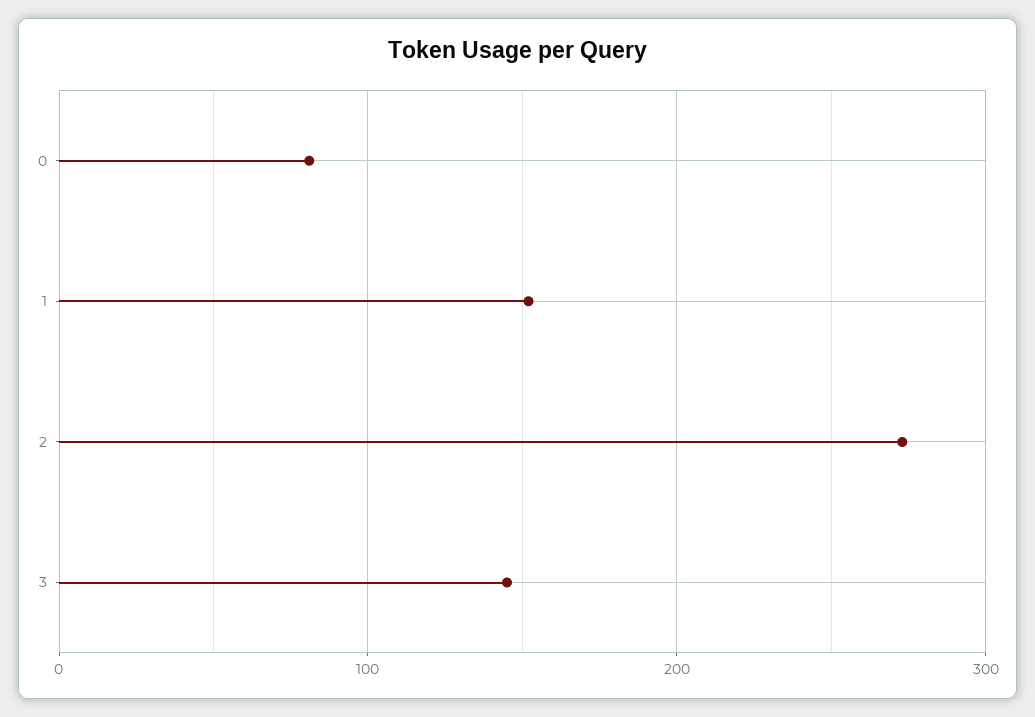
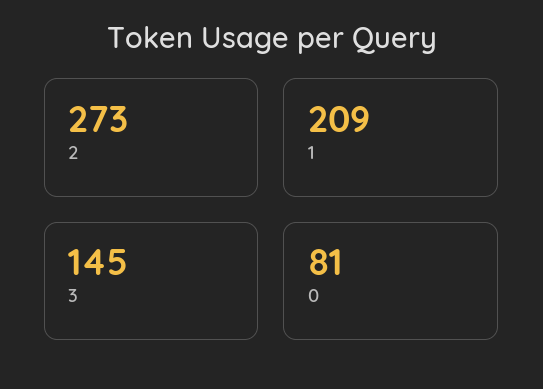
  {
    "0": 81,
-   "1": 150,
+   "1": 209,
    "2": 273,
    "3": 145
  }

